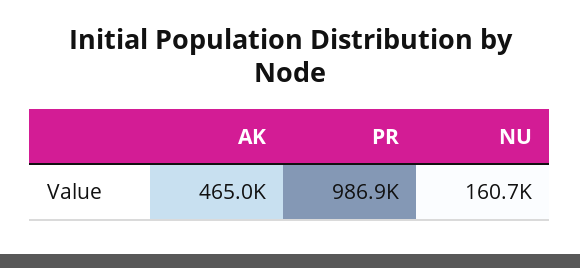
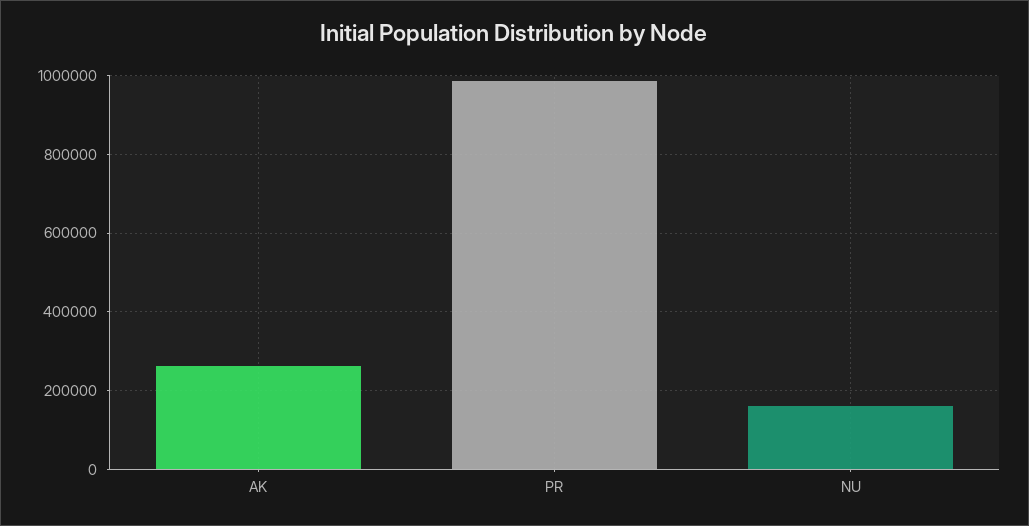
  {
-   "AK": 465000,
+   "AK": 260000,
    "PR": 986900,
    "NU": 160700
  }

